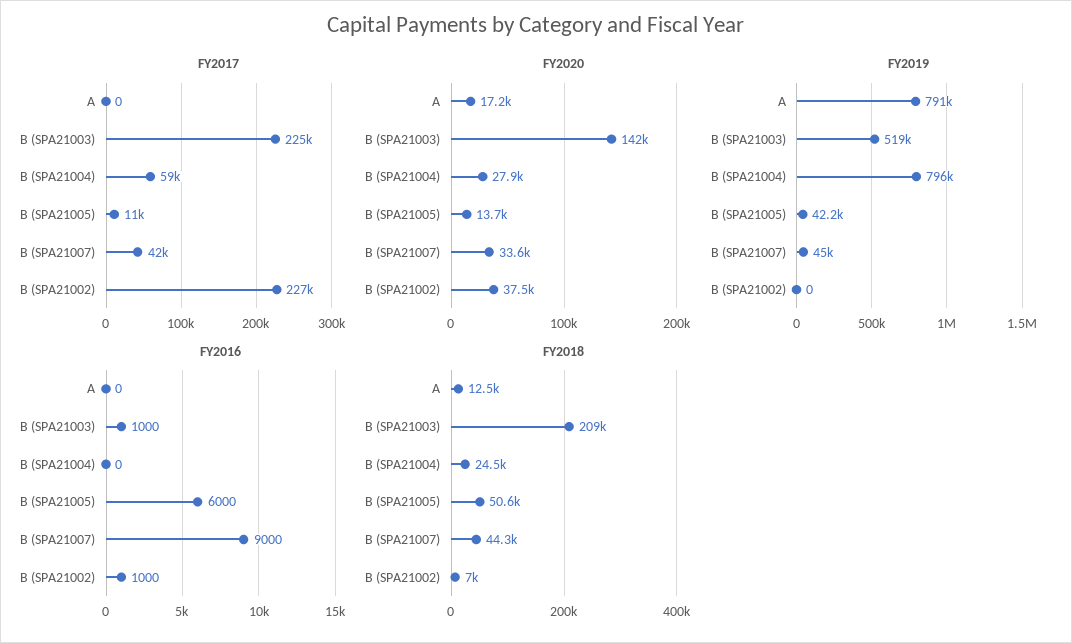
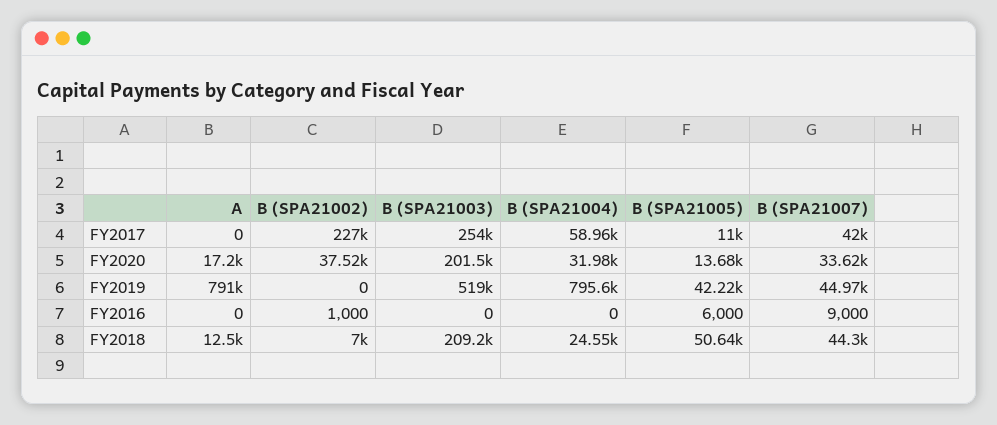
  {
    "FY2017": {
      "A": 0,
-     "B (SPA21003)": 225000,
+     "B (SPA21003)": 254000,
      "B (SPA21004)": 58960,
      "B (SPA21005)": 11000,
      "B (SPA21007)": 42000,
      "B (SPA21002)": 227000
    },
    "FY2020": {
      "A": 17200,
-     "B (SPA21003)": 142000,
+     "B (SPA21003)": 201500,
-     "B (SPA21004)": 27900,
+     "B (SPA21004)": 31980,
      "B (SPA21005)": 13680,
      "B (SPA21007)": 33620,
      "B (SPA21002)": 37520
    },
    "FY2019": {
      "A": 791000,
      "B (SPA21003)": 519000,
      "B (SPA21004)": 795600,
      "B (SPA21005)": 42220,
      "B (SPA21007)": 44970,
      "B (SPA21002)": 0
    },
    "FY2016": {
      "A": 0,
-     "B (SPA21003)": 1000,
+     "B (SPA21003)": 0,
      "B (SPA21004)": 0,
      "B (SPA21005)": 6000,
      "B (SPA21007)": 9000,
      "B (SPA21002)": 1000
    },
    "FY2018": {
      "A": 12500,
      "B (SPA21003)": 209200,
      "B (SPA21004)": 24550,
      "B (SPA21005)": 50640,
      "B (SPA21007)": 44300,
      "B (SPA21002)": 7000
    }
  }

